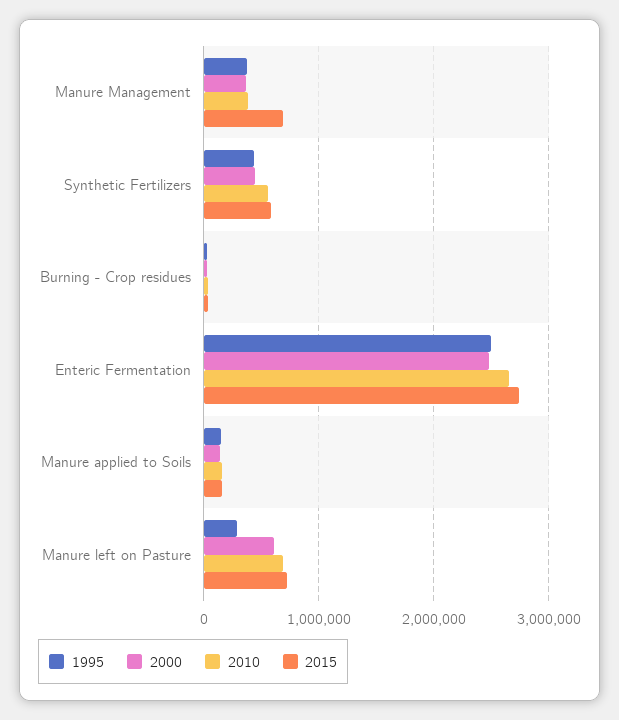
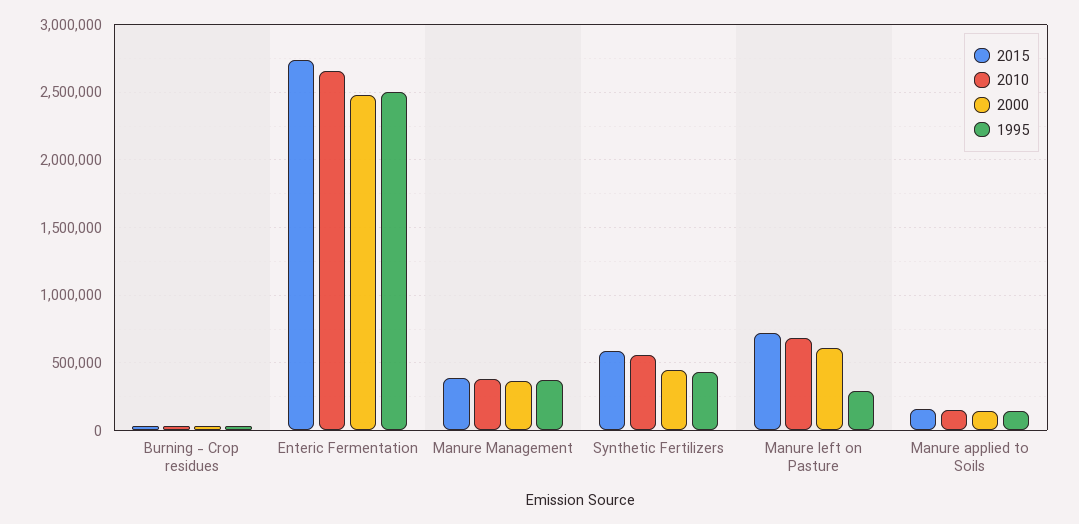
  {
    "1995": {
      "Manure Management": 350000,
      "Synthetic Fertilizers": 450000,
      "Burning - Crop residues": 50000,
      "Enteric Fermentation": 2500000,
      "Manure applied to Soils": 150000,
      "Manure left on Pasture": 300000
    },
    "2000": {
      "Manure Management": 350000,
      "Synthetic Fertilizers": 450000,
      "Burning - Crop residues": 50000,
      "Enteric Fermentation": 2500000,
      "Manure applied to Soils": 150000,
      "Manure left on Pasture": 600000
    },
    "2010": {
      "Manure Management": 400000,
      "Synthetic Fertilizers": 550000,
      "Burning - Crop residues": 50000,
      "Enteric Fermentation": 2650000,
      "Manure applied to Soils": 150000,
      "Manure left on Pasture": 700000
    },
    "2015": {
-     "Manure Management": 700000,
+     "Manure Management": 400000,
      "Synthetic Fertilizers": 600000,
      "Burning - Crop residues": 50000,
      "Enteric Fermentation": 2750000,
      "Manure applied to Soils": 150000,
      "Manure left on Pasture": 700000
    }
  }

